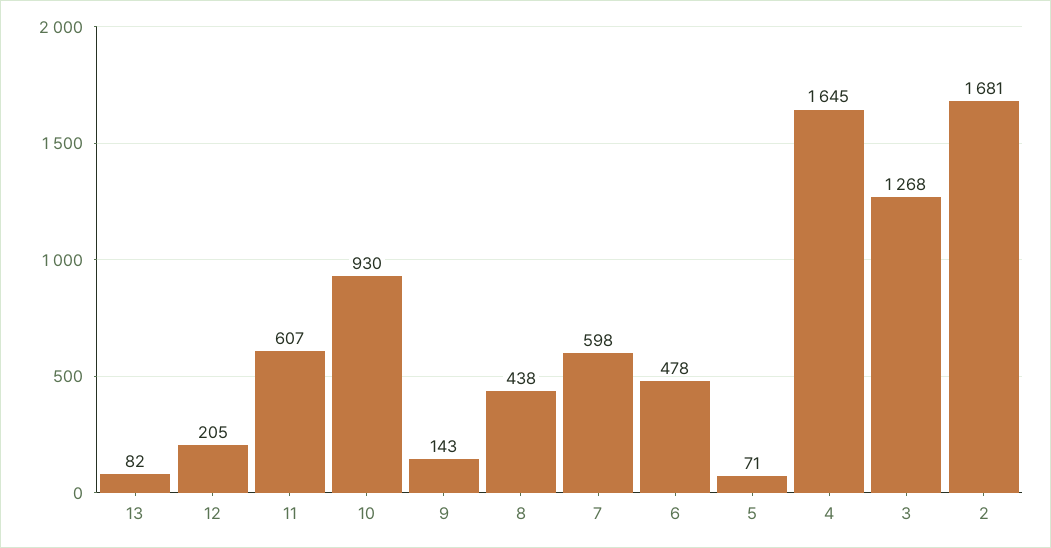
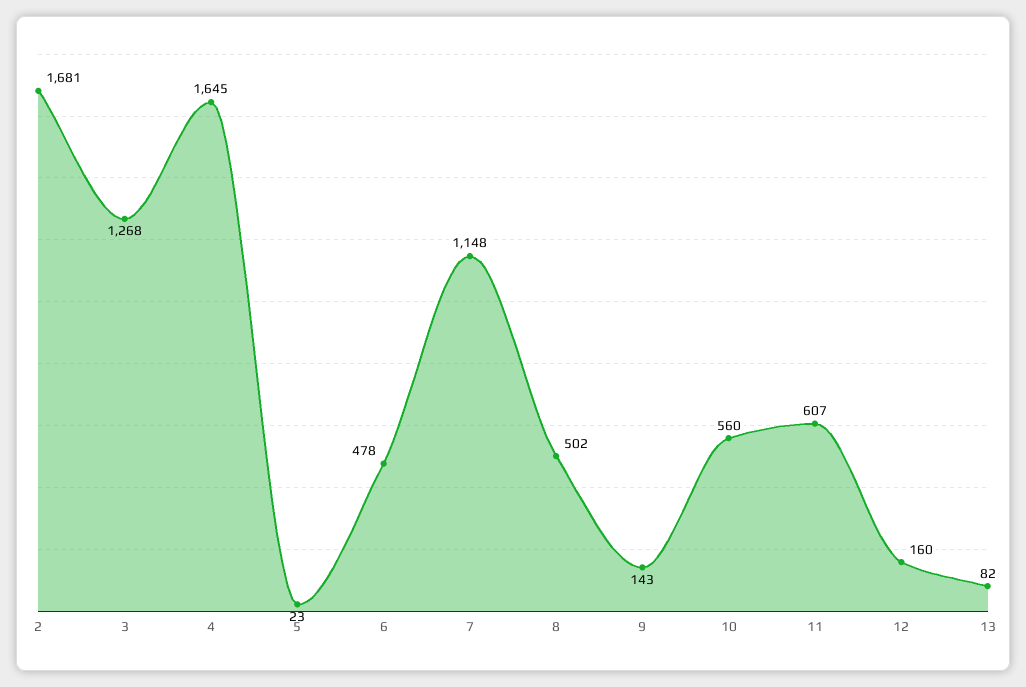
  {
    "13": 82,
-   "12": 205,
+   "12": 160,
    "11": 607,
-   "10": 930,
+   "10": 560,
    "9": 143,
-   "8": 438,
+   "8": 502,
-   "7": 598,
+   "7": 1148,
    "6": 478,
-   "5": 71,
+   "5": 23,
    "4": 1645,
    "3": 1268,
    "2": 1681
  }

